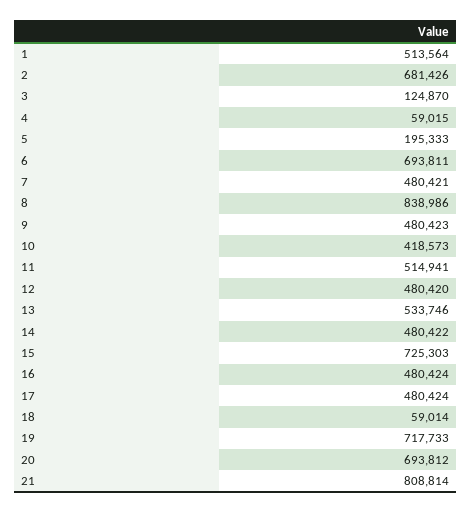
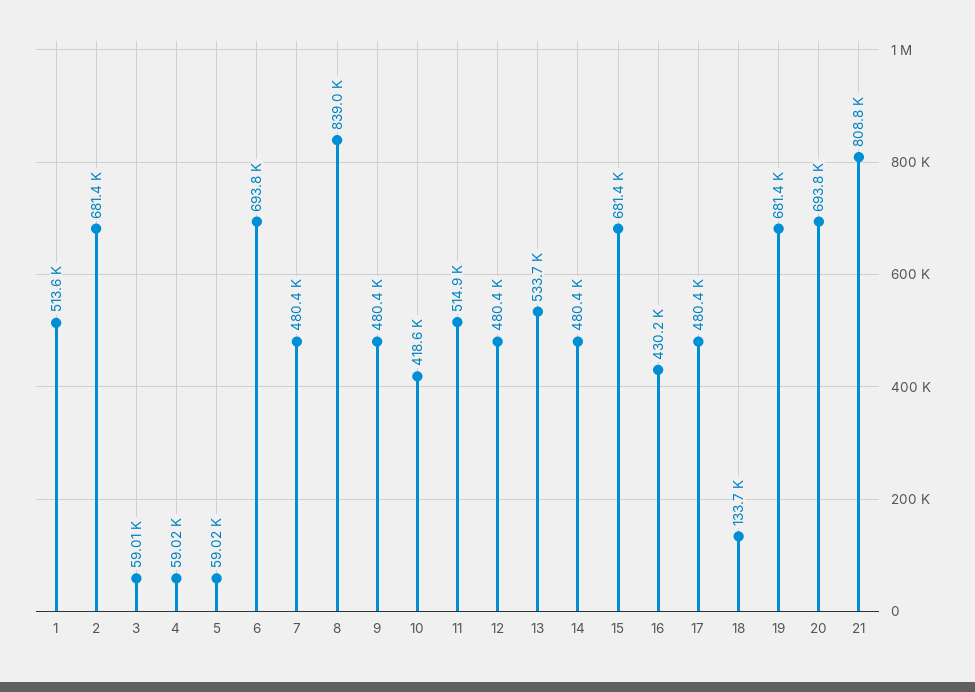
  {
    "1": 513564,
    "2": 681426,
-   "3": 124870,
+   "3": 59010,
    "4": 59015,
-   "5": 195333,
+   "5": 59020,
    "6": 693811,
    "7": 480421,
    "8": 838986,
    "9": 480423,
    "10": 418573,
    "11": 514941,
    "12": 480420,
    "13": 533746,
    "14": 480422,
-   "15": 725303,
+   "15": 681400,
-   "16": 480424,
+   "16": 430200,
    "17": 480424,
-   "18": 59014,
+   "18": 133700,
-   "19": 717733,
+   "19": 681400,
    "20": 693812,
    "21": 808814
  }

